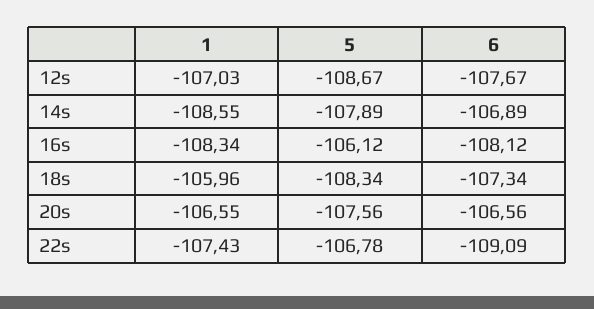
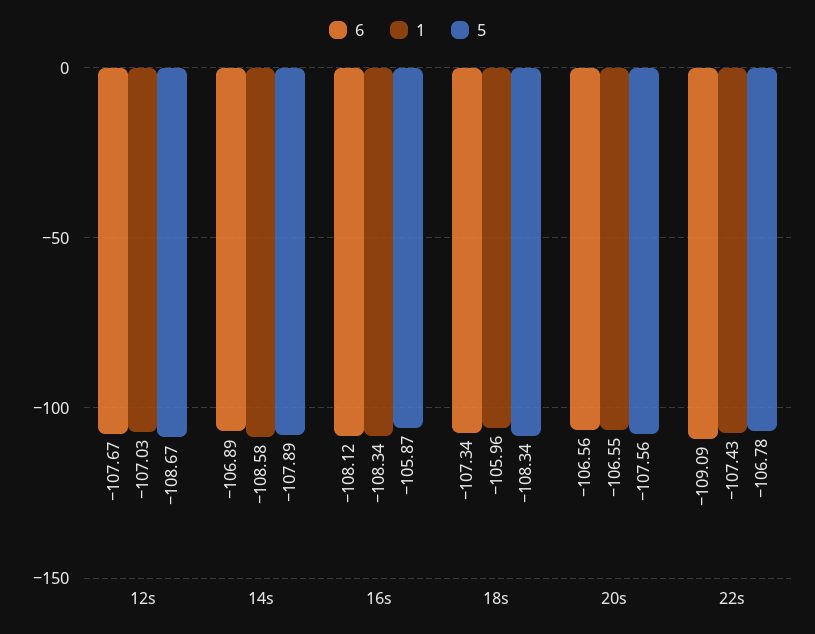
  {
    "1": {
      "12s": -107.03,
-     "14s": -108.55,
+     "14s": -108.58,
      "16s": -108.34,
      "18s": -105.96,
      "20s": -106.55,
      "22s": -107.43
    },
    "5": {
      "12s": -108.67,
      "14s": -107.89,
-     "16s": -106.12,
+     "16s": -105.87,
      "18s": -108.34,
      "20s": -107.56,
      "22s": -106.78
    },
    "6": {
      "12s": -107.67,
      "14s": -106.89,
      "16s": -108.12,
      "18s": -107.34,
      "20s": -106.56,
      "22s": -109.09
    }
  }

